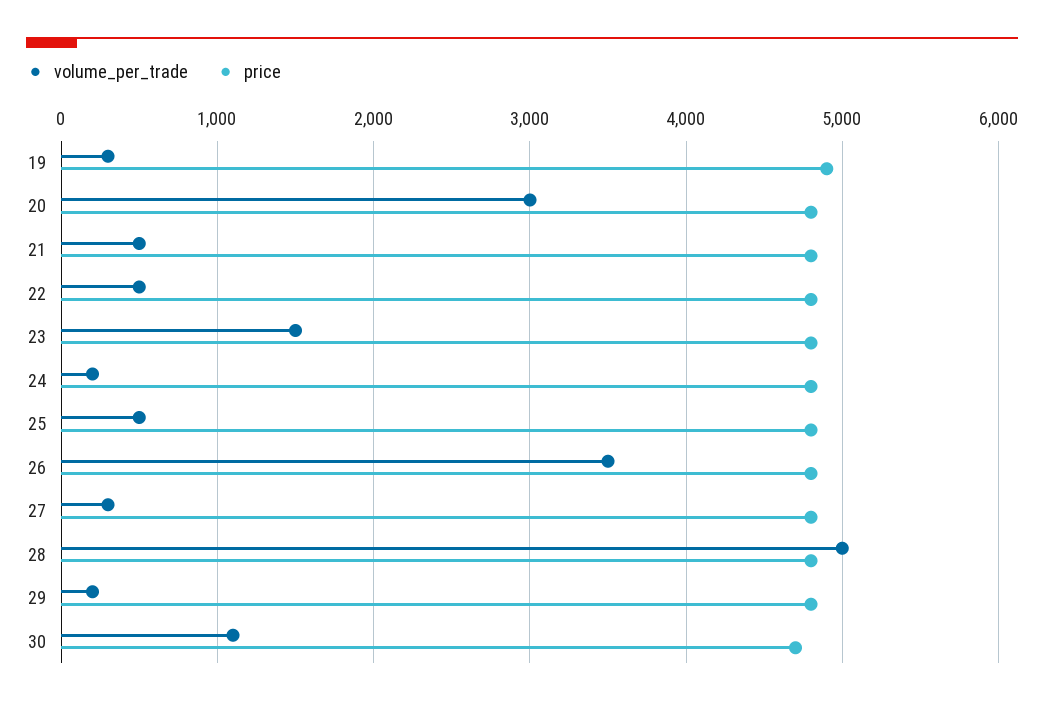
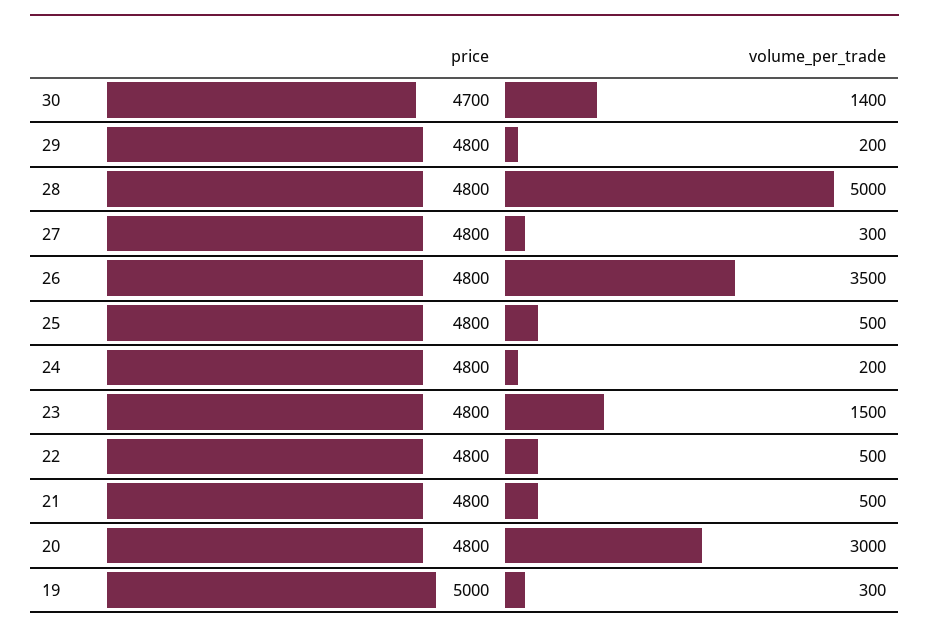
  {
    "volume_per_trade": {
      "19": 300,
      "20": 3000,
      "21": 500,
      "22": 500,
      "23": 1500,
      "24": 200,
      "25": 500,
      "26": 3500,
      "27": 300,
      "28": 5000,
      "29": 200,
-     "30": 1100
+     "30": 1400
    },
    "price": {
-     "19": 4900,
+     "19": 5000,
      "20": 4800,
      "21": 4800,
      "22": 4800,
      "23": 4800,
      "24": 4800,
      "25": 4800,
      "26": 4800,
      "27": 4800,
      "28": 4800,
      "29": 4800,
      "30": 4700
    }
  }

